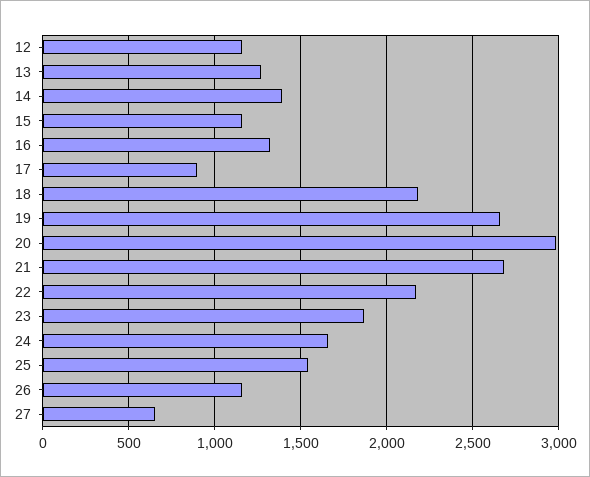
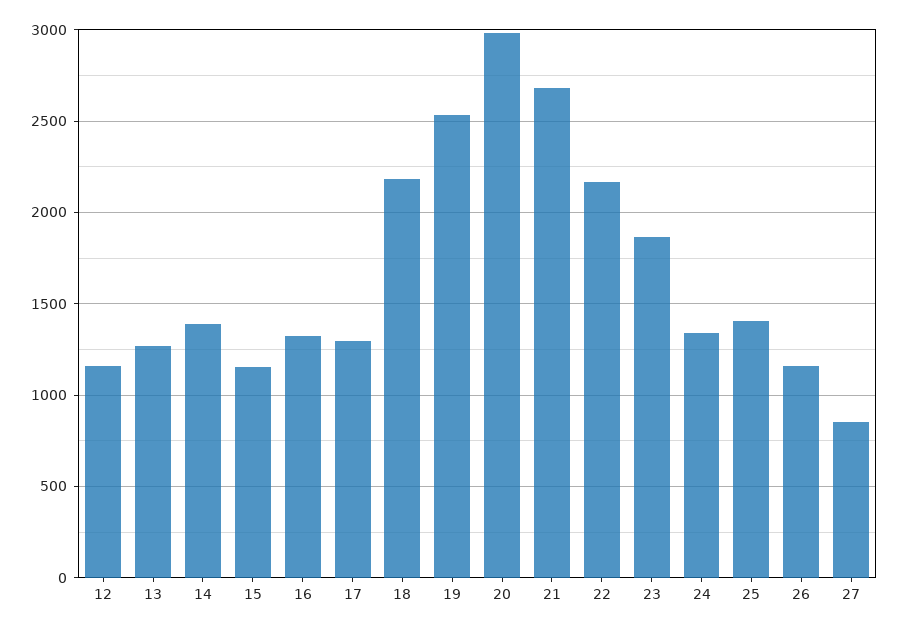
  {
    "12": 1150,
    "13": 1250,
    "14": 1400,
    "15": 1150,
    "16": 1300,
-   "17": 900,
+   "17": 1300,
    "18": 2200,
-   "19": 2650,
+   "19": 2550,
    "20": 3000,
    "21": 2700,
    "22": 2150,
    "23": 1850,
-   "24": 1650,
+   "24": 1350,
-   "25": 1550,
+   "25": 1400,
    "26": 1150,
-   "27": 650
+   "27": 850
  }

